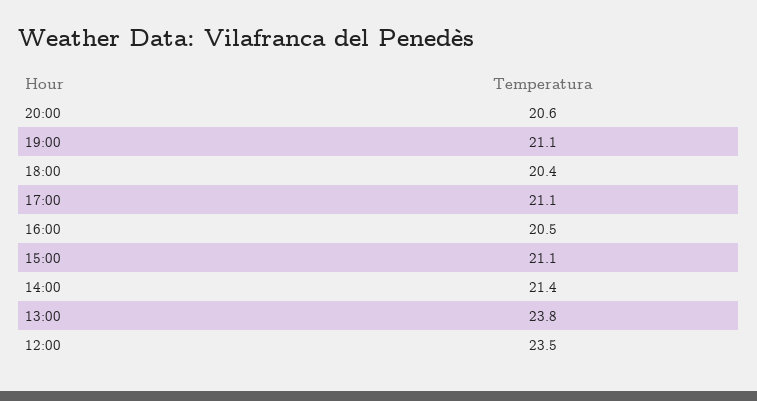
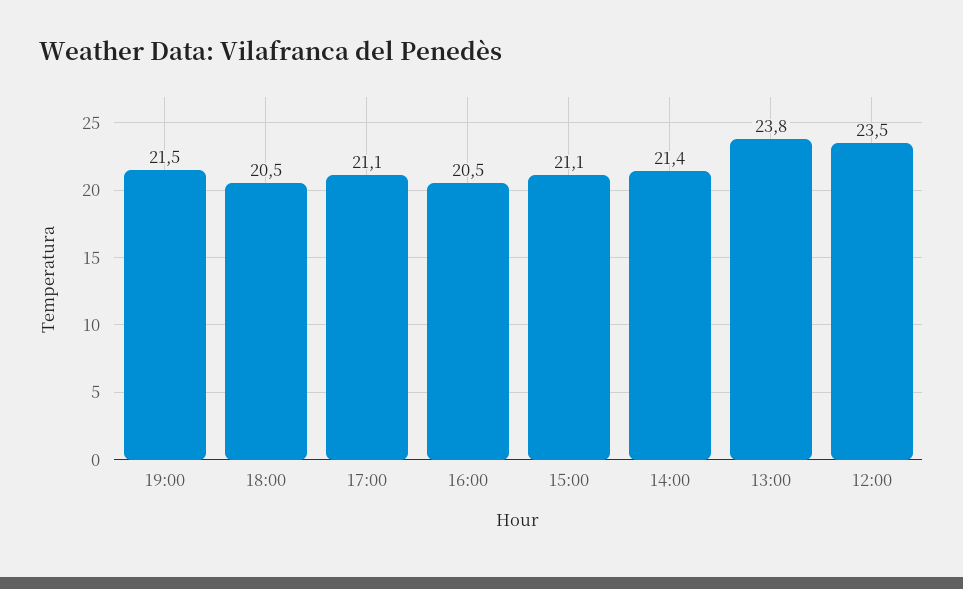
  {
-   "20:00": 20.6,
-   "19:00": 21.1,
+   "19:00": 21.5,
-   "18:00": 20.4,
+   "18:00": 20.5,
    "17:00": 21.1,
    "16:00": 20.5,
    "15:00": 21.1,
    "14:00": 21.4,
    "13:00": 23.8,
    "12:00": 23.5
  }

